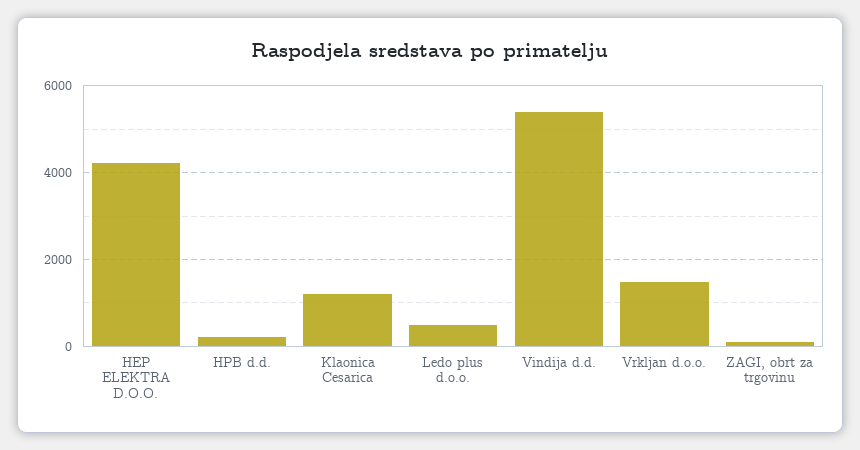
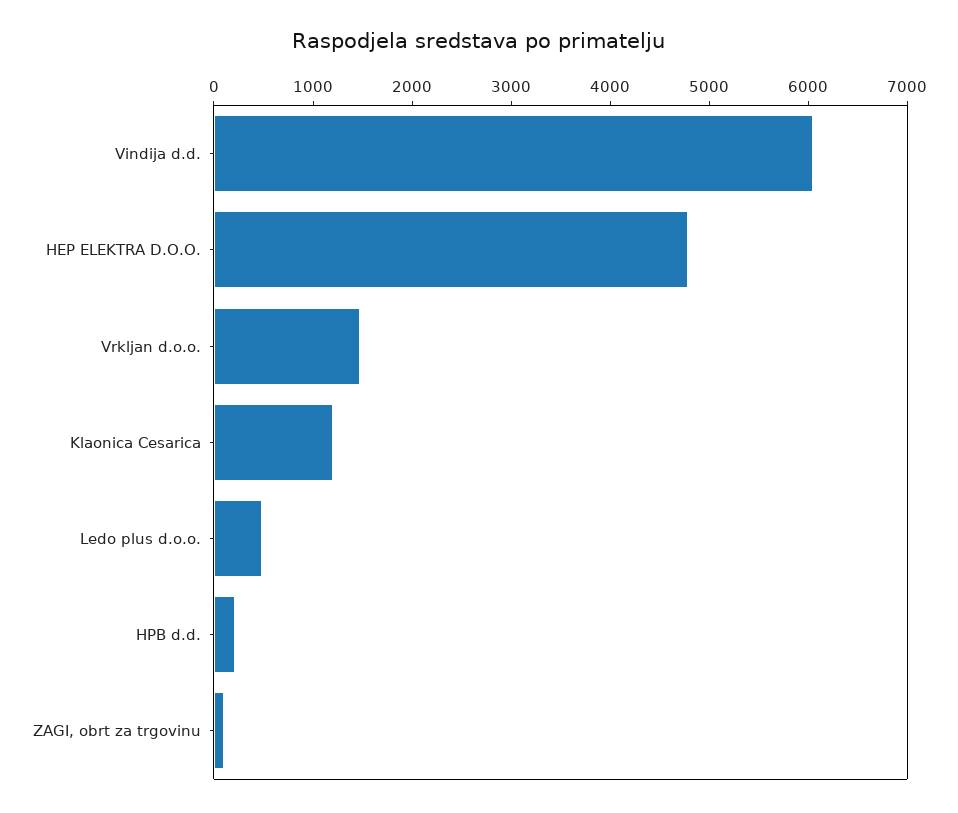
  {
-   "HEP ELEKTRA D.O.O.": 4200,
+   "HEP ELEKTRA D.O.O.": 4800,
    "HPB d.d.": 200,
    "Klaonica Cesarica": 1200,
    "Ledo plus d.o.o.": 400,
-   "Vindija d.d.": 5400,
+   "Vindija d.d.": 6000,
    "Vrkljan d.o.o.": 1400,
    "ZAGI, obrt za trgovinu": 200
  }

